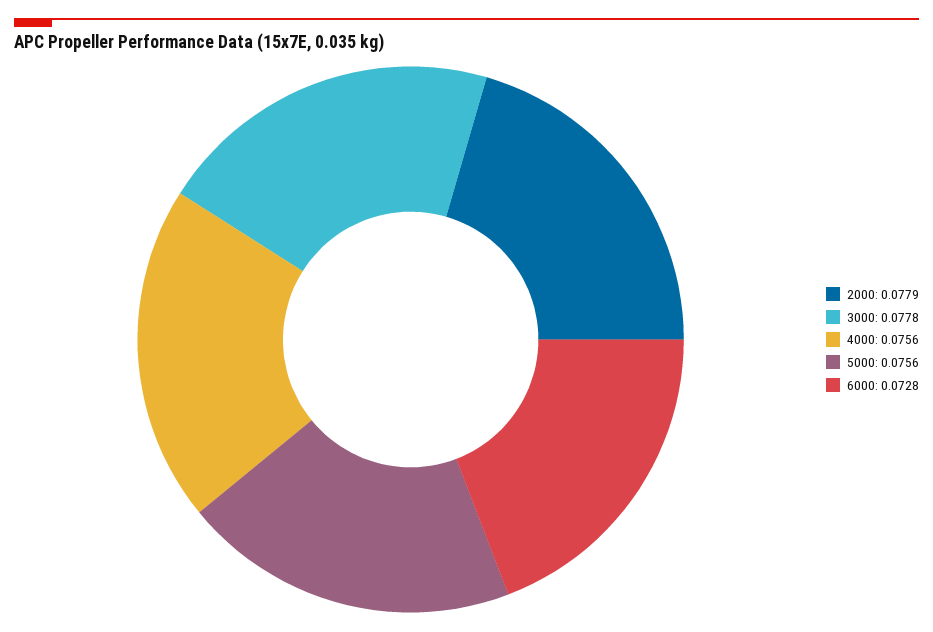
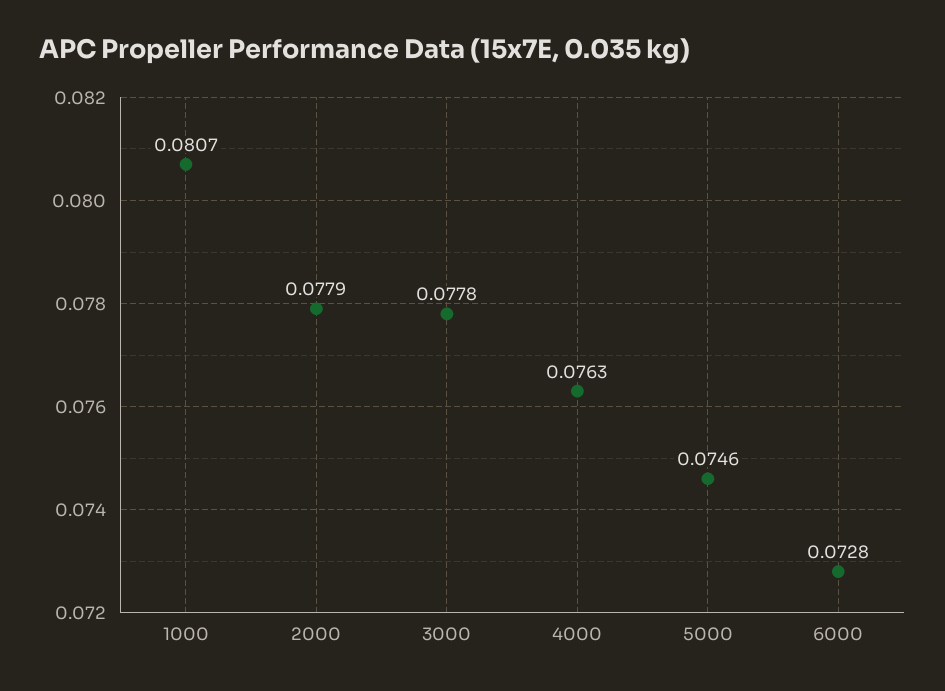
  {
    "2000": 0.0779,
    "3000": 0.0778,
-   "4000": 0.0756,
+   "4000": 0.0763,
-   "5000": 0.0756,
+   "5000": 0.0746,
-   "6000": 0.0728
+   "6000": 0.0728,
+   "1000": 0.0807
  }

